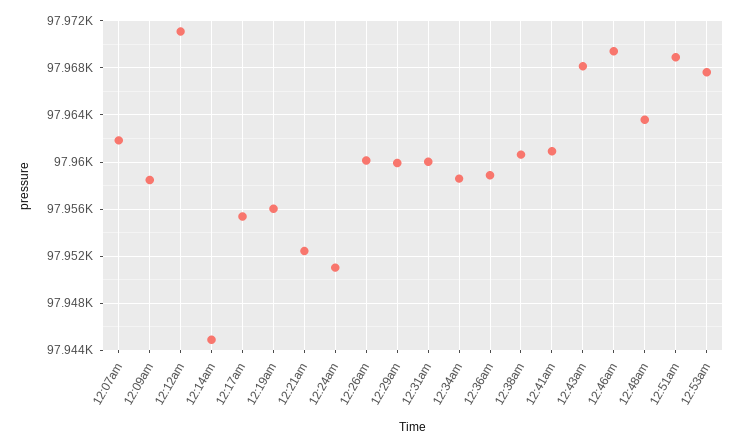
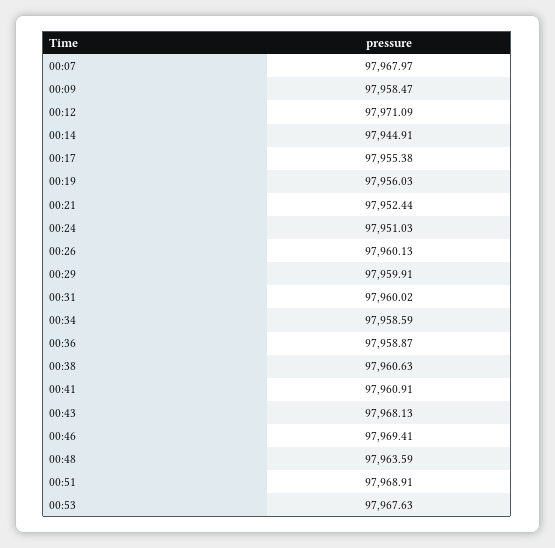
  {
-   "12:07am": 97962,
+   "12:07am": 97967.97,
    "12:09am": 97958.47,
    "12:12am": 97971.09,
    "12:14am": 97944.91,
    "12:17am": 97955.38,
    "12:19am": 97956.03,
    "12:21am": 97952.44,
    "12:24am": 97951.03,
    "12:26am": 97960.13,
    "12:29am": 97959.91,
    "12:31am": 97960.02,
    "12:34am": 97958.59,
    "12:36am": 97958.87,
    "12:38am": 97960.63,
    "12:41am": 97960.91,
    "12:43am": 97968.13,
    "12:46am": 97969.41,
    "12:48am": 97963.59,
    "12:51am": 97968.91,
    "12:53am": 97967.63
  }

